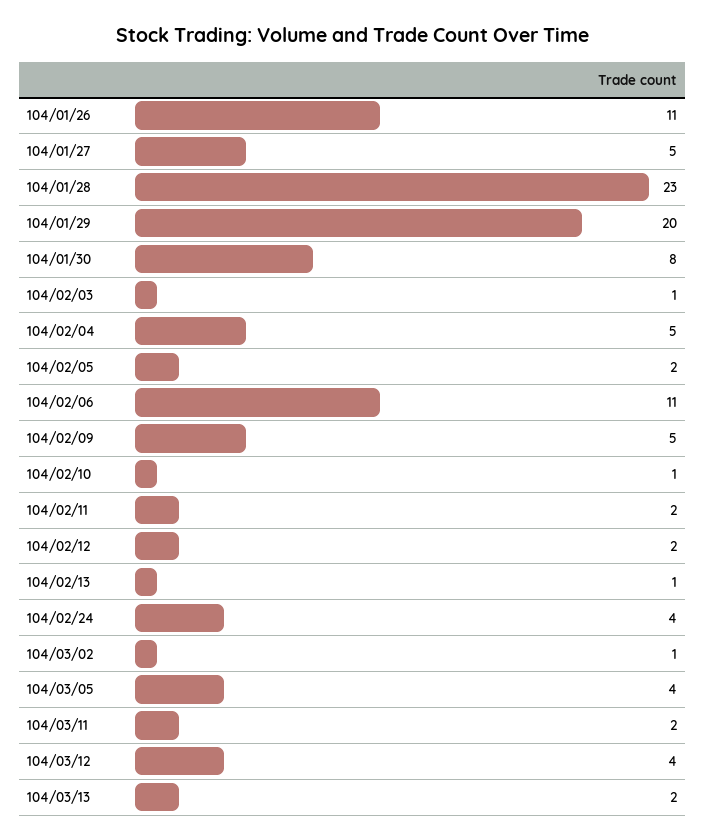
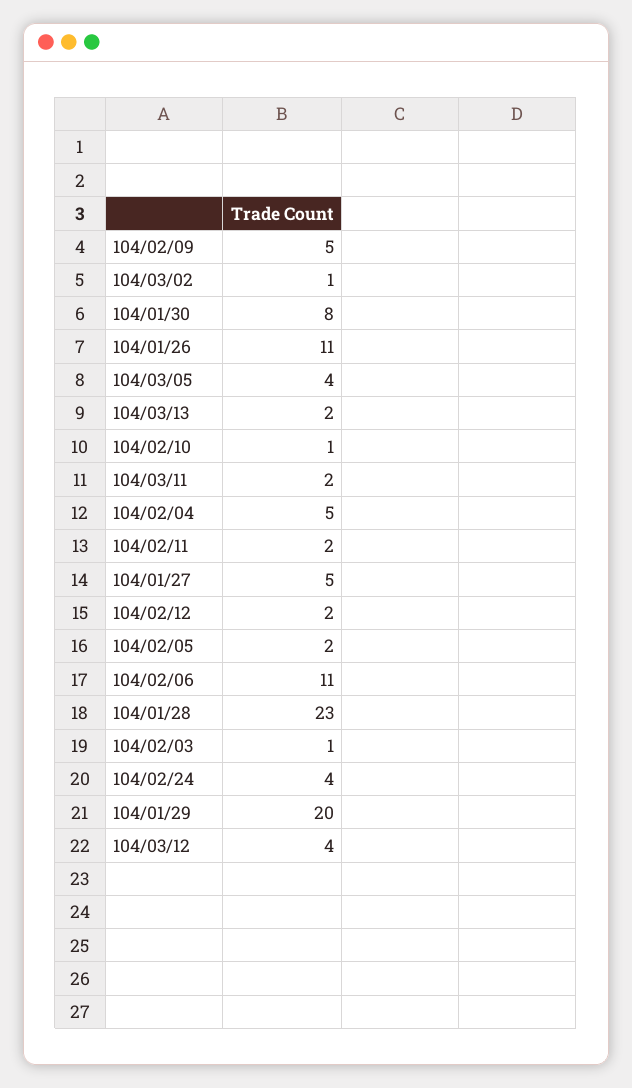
  {
    "104/01/26": 11,
    "104/01/27": 5,
    "104/01/28": 23,
    "104/01/29": 20,
    "104/01/30": 8,
    "104/02/03": 1,
    "104/02/04": 5,
    "104/02/05": 2,
    "104/02/06": 11,
    "104/02/09": 5,
    "104/02/10": 1,
    "104/02/11": 2,
    "104/02/12": 2,
-   "104/02/13": 1,
    "104/02/24": 4,
    "104/03/02": 1,
    "104/03/05": 4,
    "104/03/11": 2,
    "104/03/12": 4,
    "104/03/13": 2
  }

